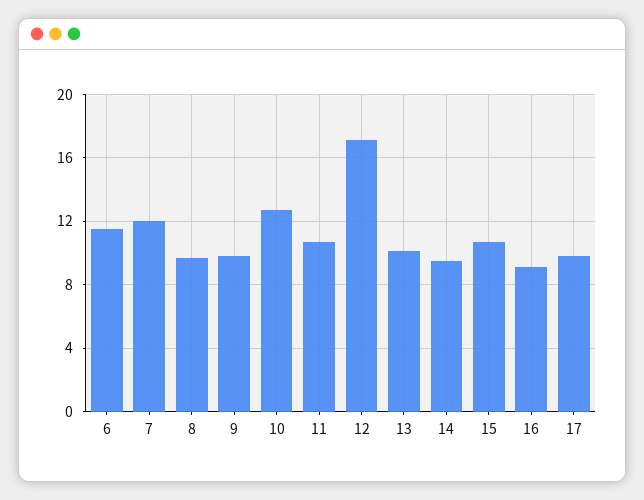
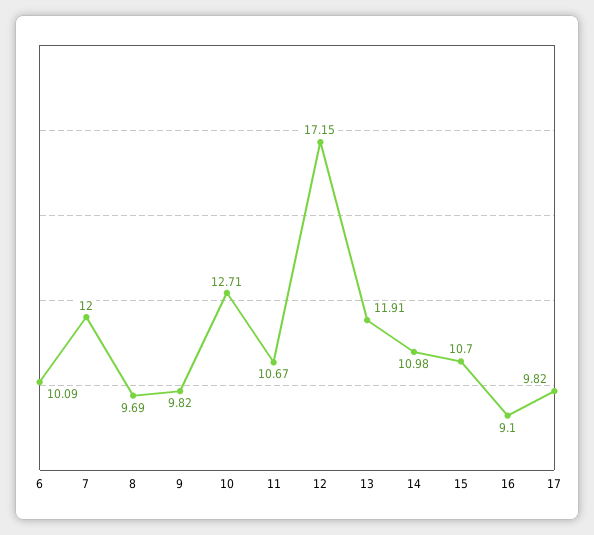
  {
-   "6": 11.5,
+   "6": 10.09,
    "7": 12,
    "8": 9.69,
    "9": 9.82,
    "10": 12.71,
    "11": 10.67,
    "12": 17.15,
-   "13": 10,
+   "13": 11.91,
-   "14": 9.5,
+   "14": 10.98,
    "15": 10.7,
    "16": 9.1,
    "17": 9.82
  }

